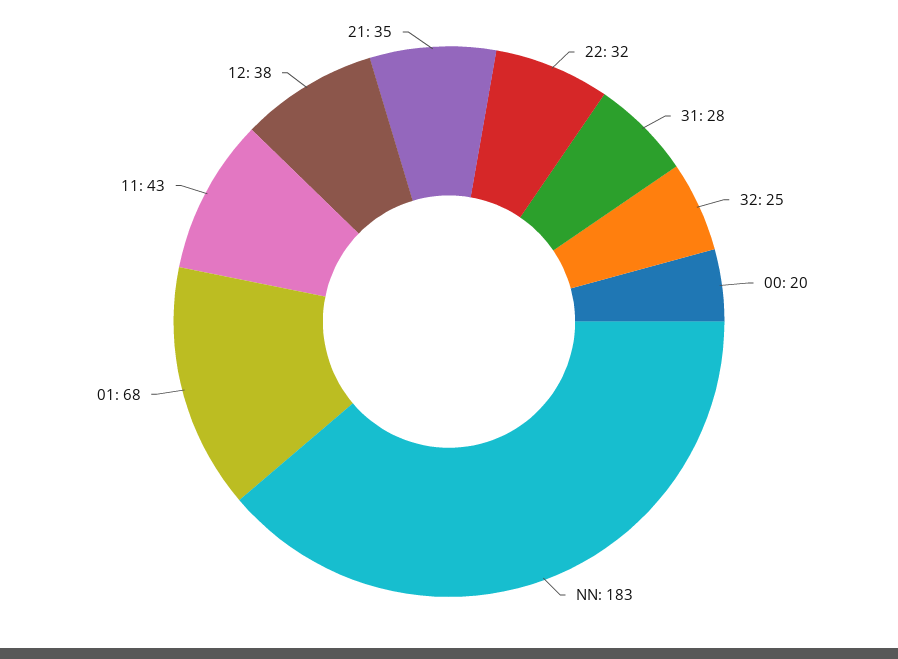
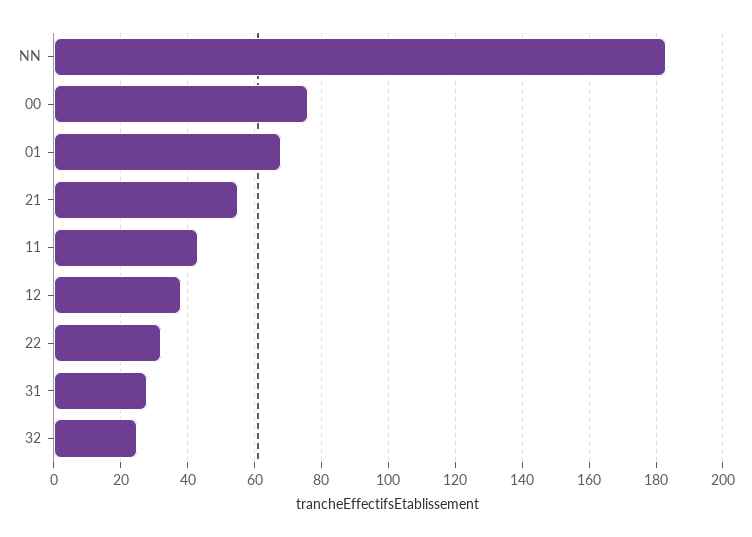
  {
    "22": 32,
    "31": 28,
    "32": 25,
-   "00": 20,
+   "00": 75,
    "NN": 183,
    "01": 68,
    "11": 43,
    "12": 38,
-   "21": 35
+   "21": 55
  }

